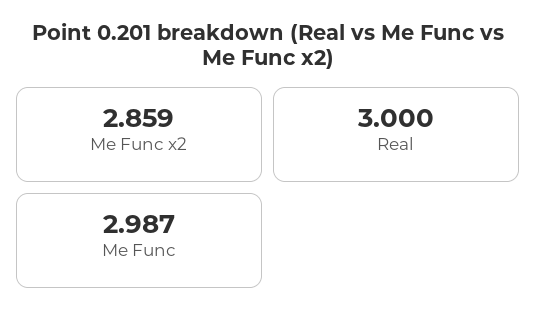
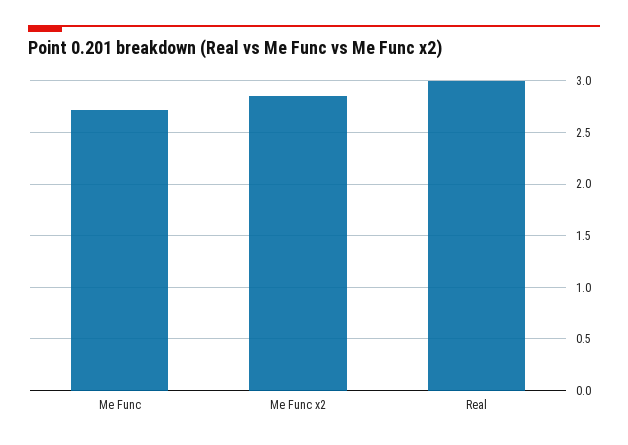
  {
    "Me Func x2": 2.859,
    "Real": 3,
-   "Me Func": 2.987
+   "Me Func": 2.7
  }

